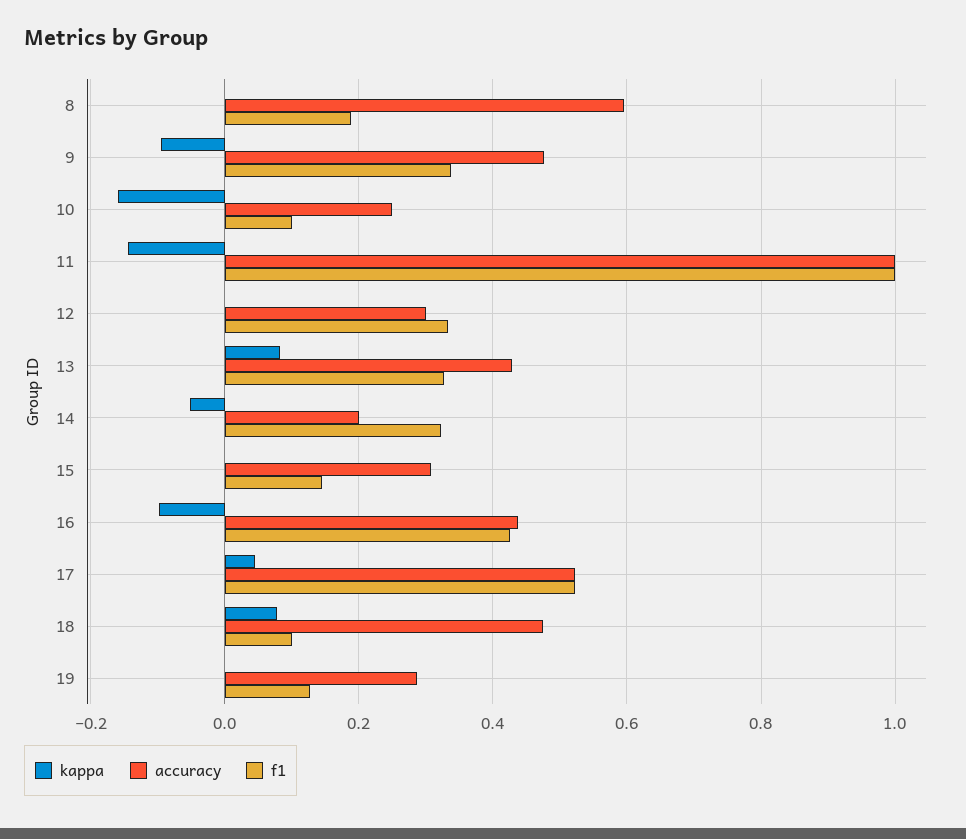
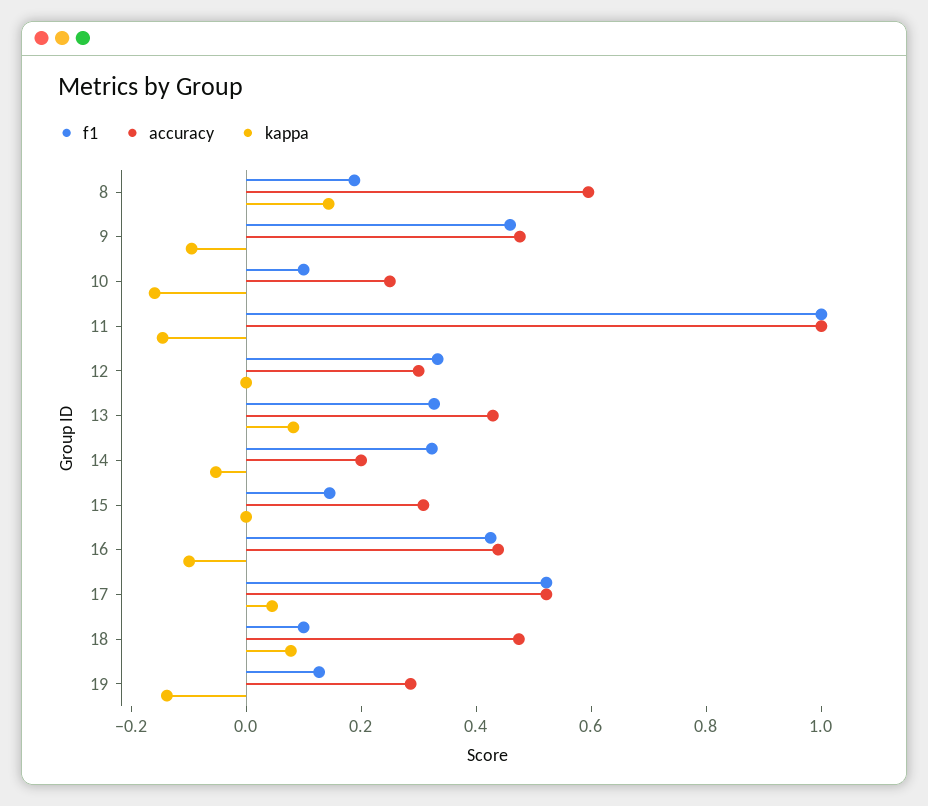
  {
    "kappa": {
-     "8": 0,
+     "8": 0.15,
      "9": -0.1,
      "10": -0.16,
      "11": -0.14,
      "12": 0,
      "13": 0.08,
      "14": -0.06,
      "15": 0,
      "16": -0.1,
      "17": 0.04,
      "18": 0.08,
-     "19": 0
+     "19": -0.15
    },
    "accuracy": {
      "8": 0.6,
      "9": 0.48,
      "10": 0.26,
      "11": 1,
      "12": 0.3,
      "13": 0.42,
      "14": 0.2,
      "15": 0.3,
      "16": 0.44,
      "17": 0.52,
      "18": 0.48,
      "19": 0.28
    },
    "f1": {
      "8": 0.18,
-     "9": 0.34,
+     "9": 0.45,
      "10": 0.1,
      "11": 1,
      "12": 0.34,
      "13": 0.32,
      "14": 0.32,
      "15": 0.14,
      "16": 0.42,
      "17": 0.52,
      "18": 0.1,
      "19": 0.12
    }
  }

